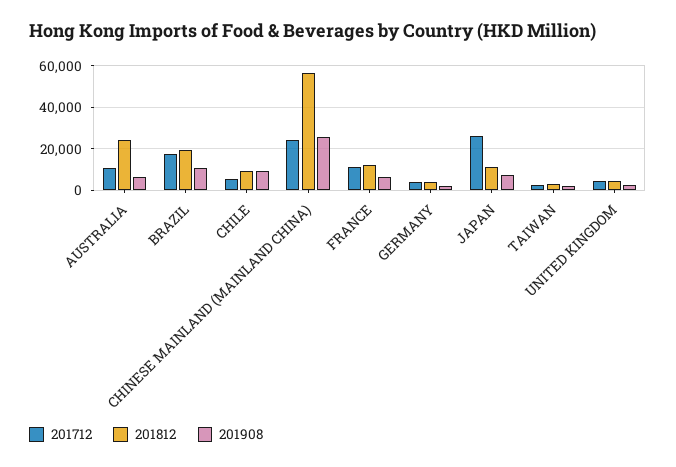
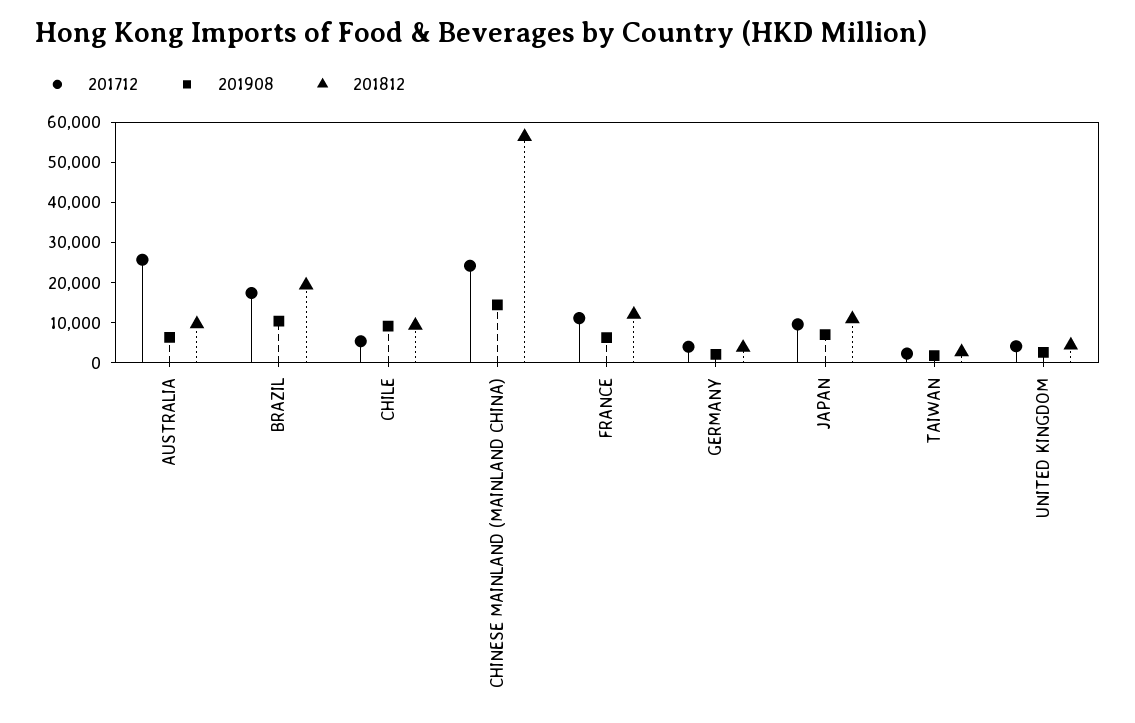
  {
    "201712": {
-     "AUSTRALIA": 10000,
+     "AUSTRALIA": 26000,
      "BRAZIL": 18000,
      "CHILE": 6000,
      "CHINESE MAINLAND (MAINLAND CHINA)": 24000,
      "FRANCE": 12000,
      "GERMANY": 4000,
-     "JAPAN": 25000,
+     "JAPAN": 10000,
      "TAIWAN": 2000,
      "UNITED KINGDOM": 4000
    },
    "201812": {
-     "AUSTRALIA": 25000,
+     "AUSTRALIA": 10000,
      "BRAZIL": 20000,
      "CHILE": 10000,
      "CHINESE MAINLAND (MAINLAND CHINA)": 56000,
      "FRANCE": 12000,
      "GERMANY": 4000,
      "JAPAN": 10000,
      "TAIWAN": 2000,
      "UNITED KINGDOM": 4000
    },
    "201908": {
      "AUSTRALIA": 6000,
      "BRAZIL": 10000,
      "CHILE": 10000,
-     "CHINESE MAINLAND (MAINLAND CHINA)": 25000,
+     "CHINESE MAINLAND (MAINLAND CHINA)": 14000,
      "FRANCE": 6000,
      "GERMANY": 2000,
      "JAPAN": 8000,
      "TAIWAN": 2000,
      "UNITED KINGDOM": 2000
    }
  }

